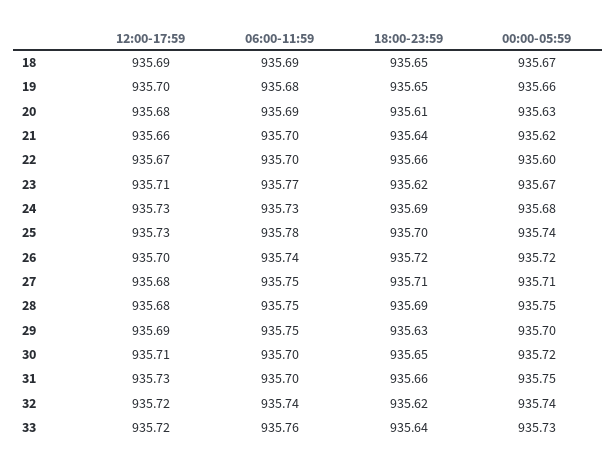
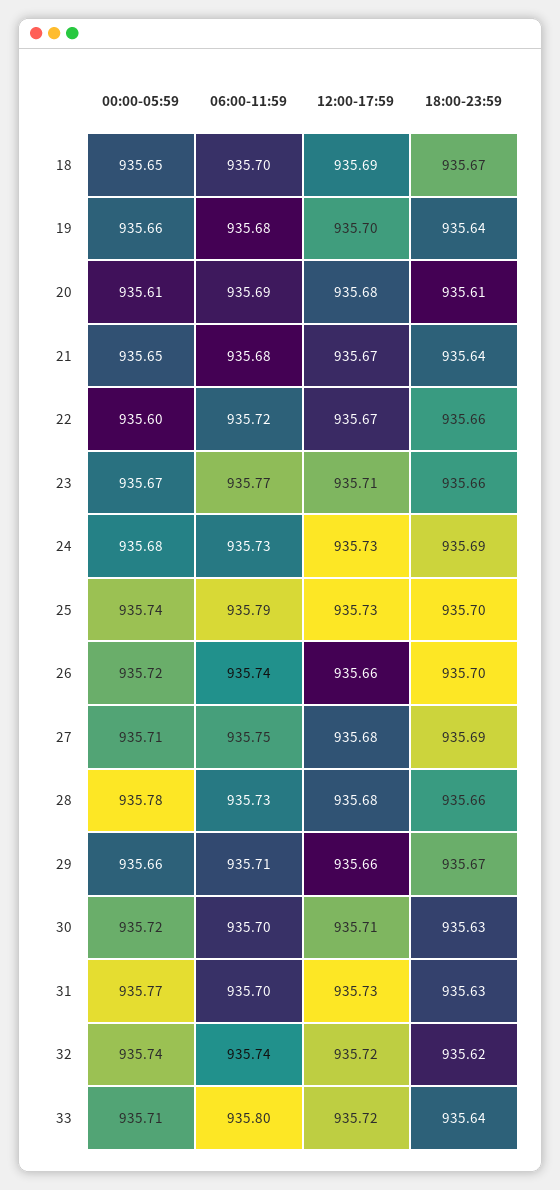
  {
    "12:00-17:59": {
      "18": 935.69,
      "19": 935.7,
      "20": 935.68,
-     "21": 935.66,
+     "21": 935.67,
      "22": 935.67,
      "23": 935.71,
      "24": 935.73,
      "25": 935.73,
-     "26": 935.7,
+     "26": 935.66,
      "27": 935.68,
      "28": 935.68,
-     "29": 935.69,
+     "29": 935.66,
      "30": 935.71,
      "31": 935.73,
      "32": 935.72,
      "33": 935.72
    },
    "06:00-11:59": {
-     "18": 935.69,
+     "18": 935.7,
      "19": 935.68,
      "20": 935.69,
-     "21": 935.7,
+     "21": 935.68,
-     "22": 935.7,
+     "22": 935.72,
      "23": 935.77,
      "24": 935.73,
-     "25": 935.78,
+     "25": 935.79,
      "26": 935.74,
      "27": 935.75,
-     "28": 935.75,
+     "28": 935.73,
-     "29": 935.75,
+     "29": 935.71,
      "30": 935.7,
      "31": 935.7,
      "32": 935.74,
-     "33": 935.76
+     "33": 935.8
    },
    "18:00-23:59": {
-     "18": 935.65,
+     "18": 935.67,
-     "19": 935.65,
+     "19": 935.64,
      "20": 935.61,
      "21": 935.64,
      "22": 935.66,
-     "23": 935.62,
+     "23": 935.66,
      "24": 935.69,
      "25": 935.7,
-     "26": 935.72,
+     "26": 935.7,
-     "27": 935.71,
+     "27": 935.69,
-     "28": 935.69,
+     "28": 935.66,
-     "29": 935.63,
+     "29": 935.67,
-     "30": 935.65,
+     "30": 935.63,
-     "31": 935.66,
+     "31": 935.63,
      "32": 935.62,
      "33": 935.64
    },
    "00:00-05:59": {
-     "18": 935.67,
+     "18": 935.65,
      "19": 935.66,
-     "20": 935.63,
+     "20": 935.61,
-     "21": 935.62,
+     "21": 935.65,
      "22": 935.6,
      "23": 935.67,
      "24": 935.68,
      "25": 935.74,
      "26": 935.72,
      "27": 935.71,
-     "28": 935.75,
+     "28": 935.78,
-     "29": 935.7,
+     "29": 935.66,
      "30": 935.72,
-     "31": 935.75,
+     "31": 935.77,
      "32": 935.74,
-     "33": 935.73
+     "33": 935.71
    }
  }

